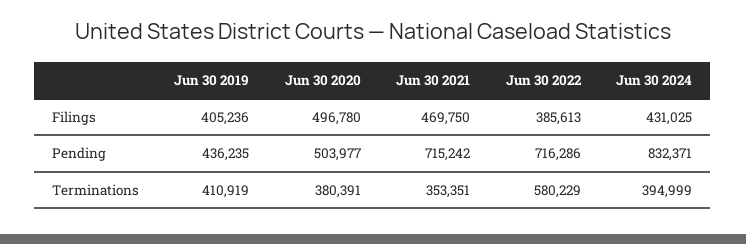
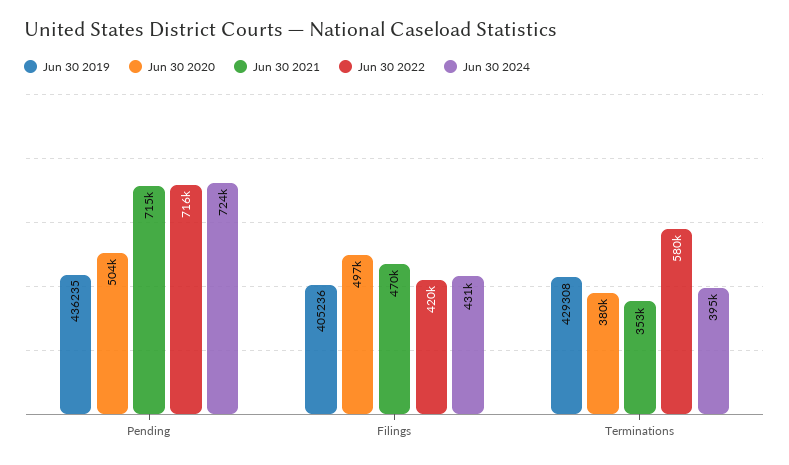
  {
    "Jun 30 2019": {
      "Filings": 405236,
      "Pending": 436235,
-     "Terminations": 410919
+     "Terminations": 429308
    },
    "Jun 30 2020": {
      "Filings": 496780,
      "Pending": 503977,
      "Terminations": 380391
    },
    "Jun 30 2021": {
      "Filings": 469750,
      "Pending": 715242,
      "Terminations": 353351
    },
    "Jun 30 2022": {
-     "Filings": 385613,
+     "Filings": 420000,
      "Pending": 716286,
      "Terminations": 580229
    },
    "Jun 30 2024": {
      "Filings": 431025,
-     "Pending": 832371,
+     "Pending": 724000,
      "Terminations": 394999
    }
  }

